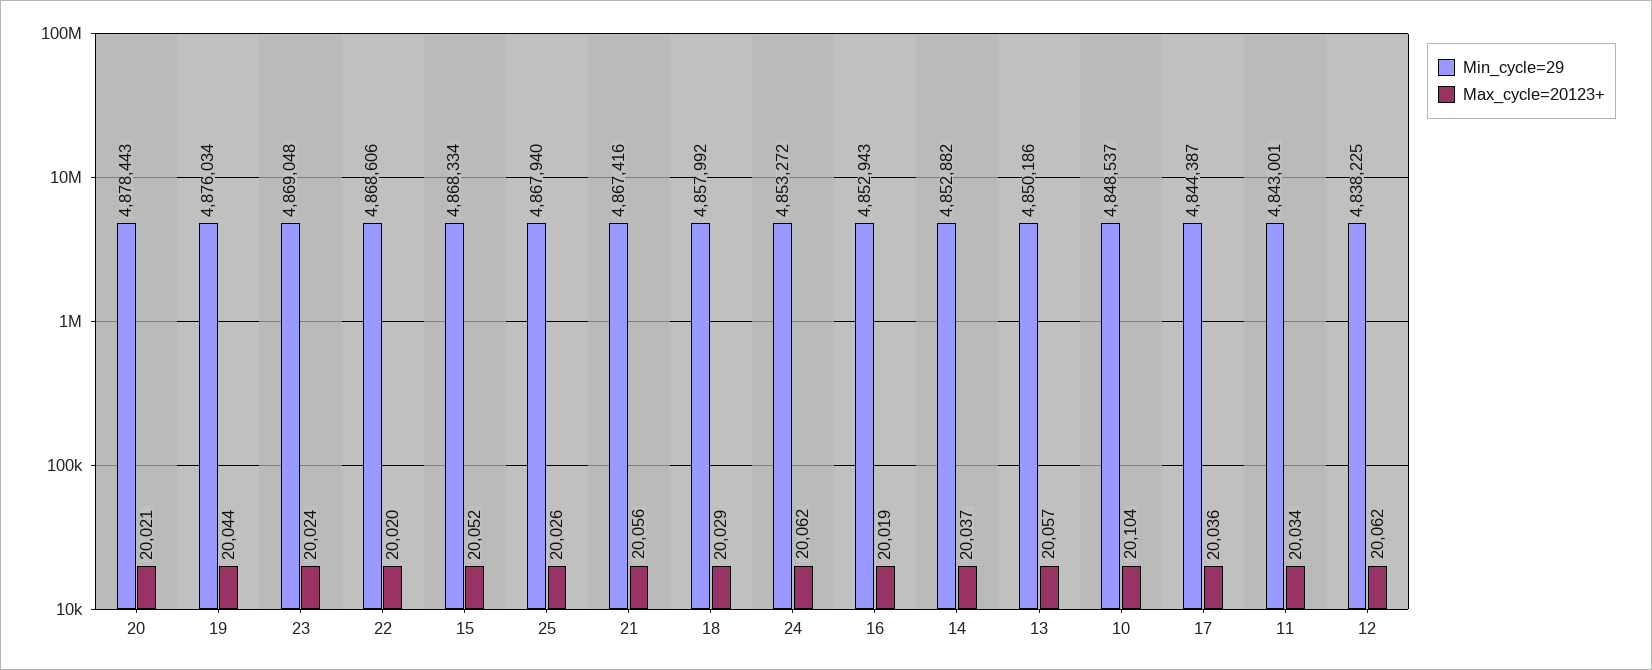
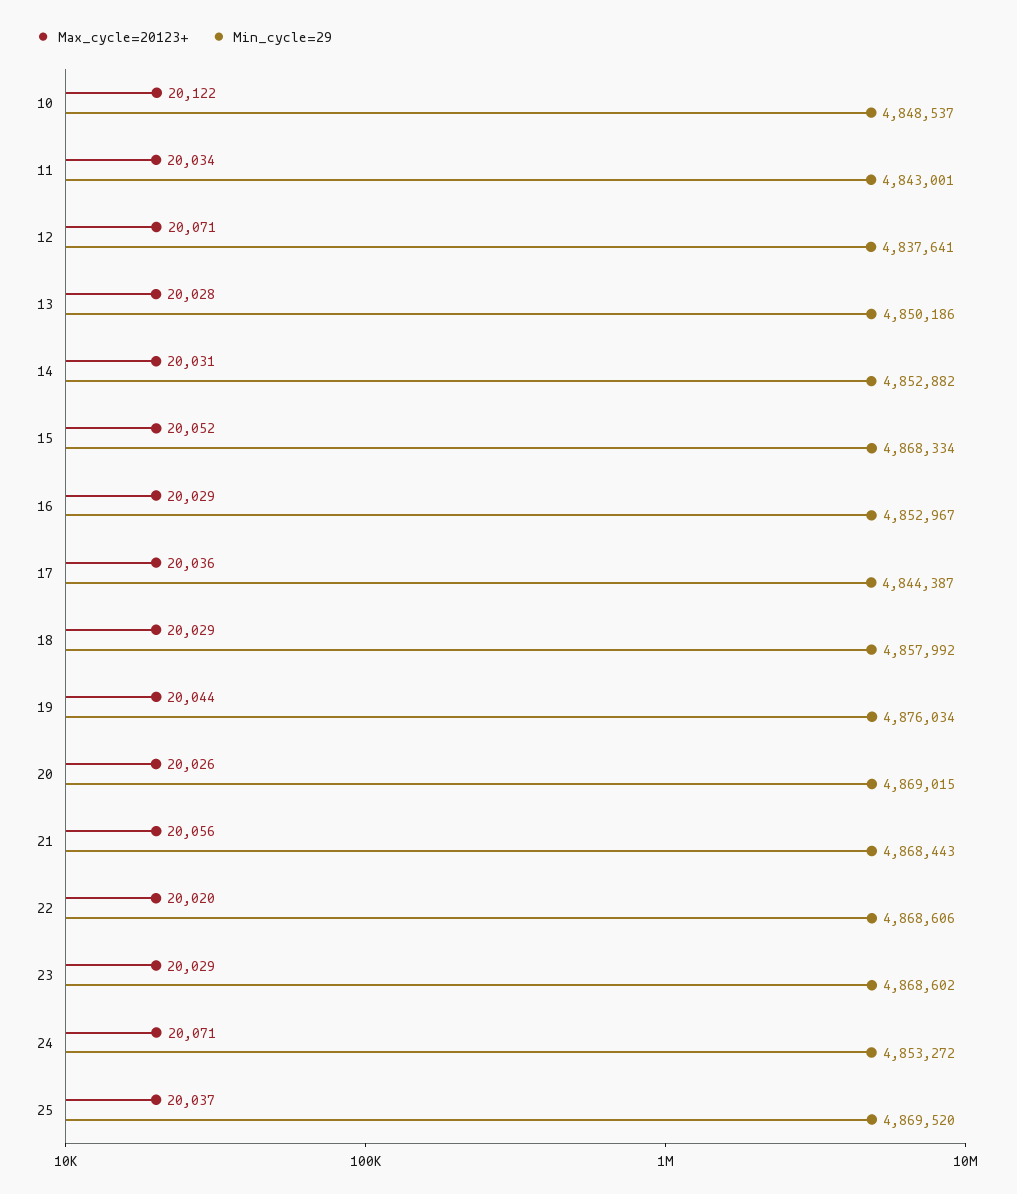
  {
    "Min_cycle=29": {
-     "20": 4878443,
+     "20": 4869015,
      "19": 4876034,
-     "23": 4869048,
+     "23": 4868602,
      "22": 4868606,
      "15": 4868334,
-     "25": 4867940,
+     "25": 4869520,
-     "21": 4867416,
+     "21": 4868443,
      "18": 4857992,
      "24": 4853272,
-     "16": 4852943,
+     "16": 4852967,
      "14": 4852882,
      "13": 4850186,
      "10": 4848537,
      "17": 4844387,
      "11": 4843001,
-     "12": 4838225
+     "12": 4837641
    },
    "Max_cycle=20123+": {
-     "20": 20021,
+     "20": 20026,
      "19": 20044,
-     "23": 20024,
+     "23": 20029,
      "22": 20020,
      "15": 20052,
-     "25": 20026,
+     "25": 20037,
      "21": 20056,
      "18": 20029,
-     "24": 20062,
+     "24": 20071,
-     "16": 20019,
+     "16": 20029,
-     "14": 20037,
+     "14": 20031,
-     "13": 20057,
+     "13": 20028,
-     "10": 20104,
+     "10": 20122,
      "17": 20036,
      "11": 20034,
-     "12": 20062
+     "12": 20071
    }
  }

